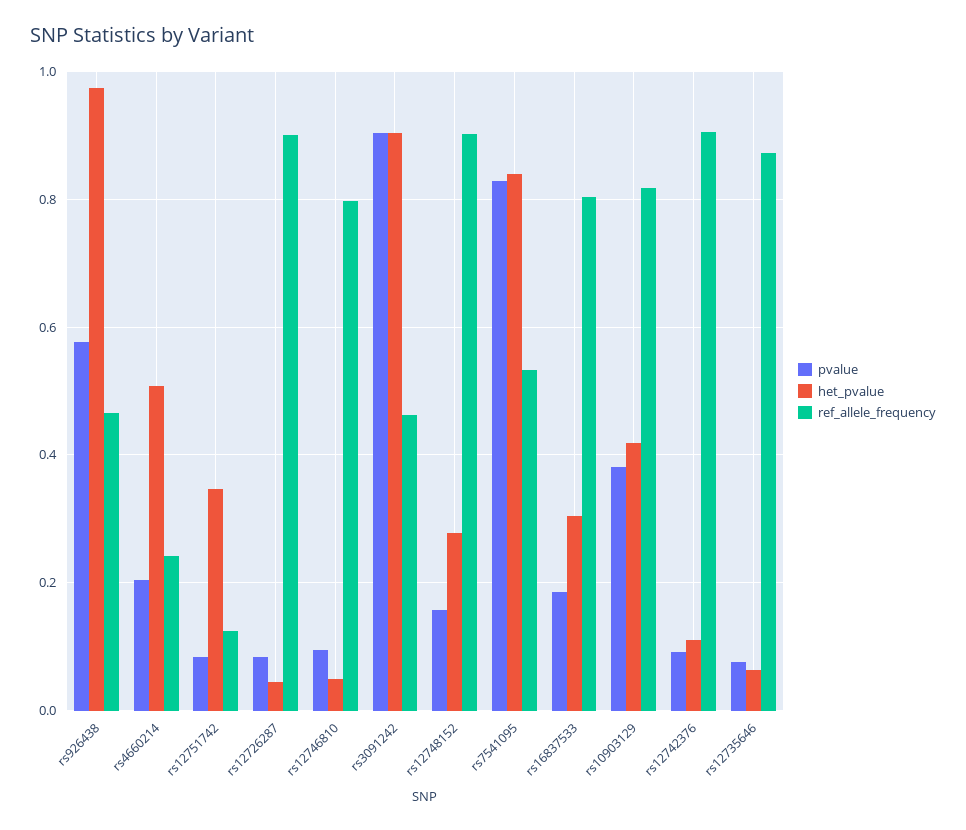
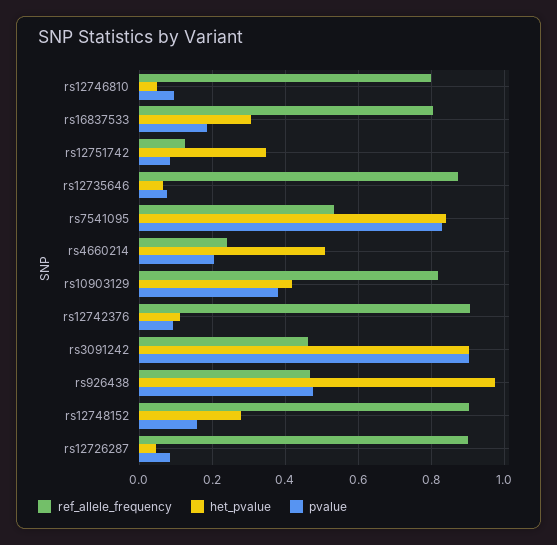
  {
    "pvalue": {
-     "rs926438": 0.58,
+     "rs926438": 0.48,
      "rs4660214": 0.2,
      "rs12751742": 0.08,
      "rs12726287": 0.08,
      "rs12746810": 0.1,
      "rs3091242": 0.9,
      "rs12748152": 0.16,
      "rs7541095": 0.82,
      "rs16837533": 0.18,
      "rs10903129": 0.38,
      "rs12742376": 0.1,
      "rs12735646": 0.08
    },
    "het_pvalue": {
      "rs926438": 0.98,
      "rs4660214": 0.5,
      "rs12751742": 0.34,
      "rs12726287": 0.04,
      "rs12746810": 0.04,
      "rs3091242": 0.9,
      "rs12748152": 0.28,
      "rs7541095": 0.84,
      "rs16837533": 0.3,
      "rs10903129": 0.42,
      "rs12742376": 0.12,
      "rs12735646": 0.06
    },
    "ref_allele_frequency": {
      "rs926438": 0.46,
      "rs4660214": 0.24,
      "rs12751742": 0.12,
      "rs12726287": 0.9,
      "rs12746810": 0.8,
      "rs3091242": 0.46,
      "rs12748152": 0.9,
      "rs7541095": 0.54,
      "rs16837533": 0.8,
      "rs10903129": 0.82,
      "rs12742376": 0.9,
      "rs12735646": 0.88
    }
  }

